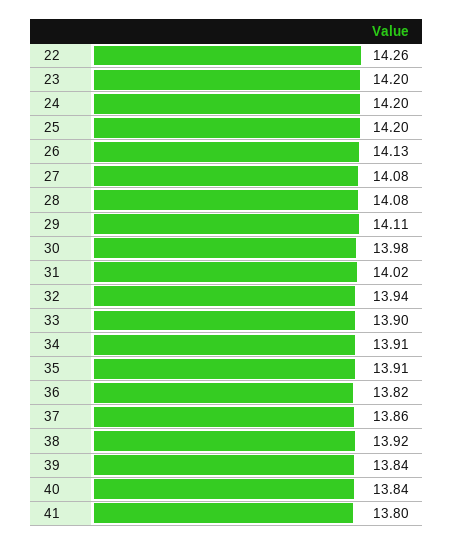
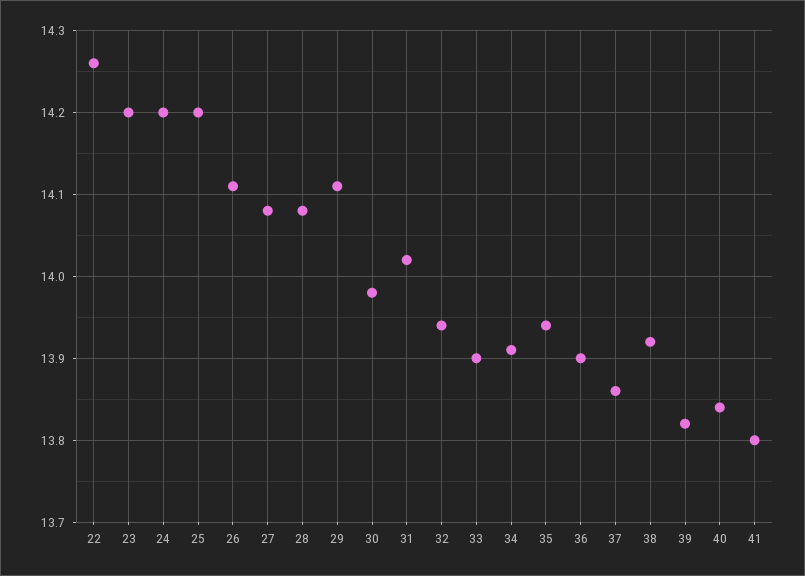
  {
    "22": 14.26,
    "23": 14.2,
    "24": 14.2,
    "25": 14.2,
-   "26": 14.13,
+   "26": 14.11,
    "27": 14.08,
    "28": 14.08,
    "29": 14.11,
    "30": 13.98,
    "31": 14.02,
    "32": 13.94,
    "33": 13.9,
    "34": 13.91,
-   "35": 13.91,
+   "35": 13.94,
-   "36": 13.82,
+   "36": 13.9,
    "37": 13.86,
    "38": 13.92,
-   "39": 13.84,
+   "39": 13.82,
    "40": 13.84,
    "41": 13.8
  }

